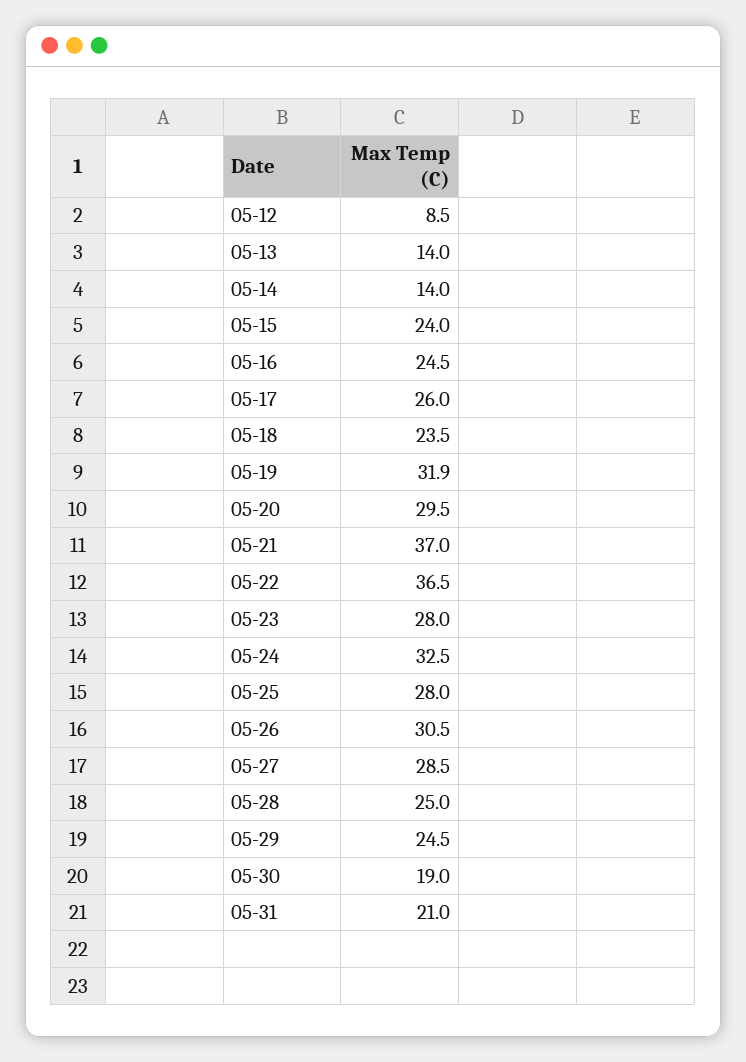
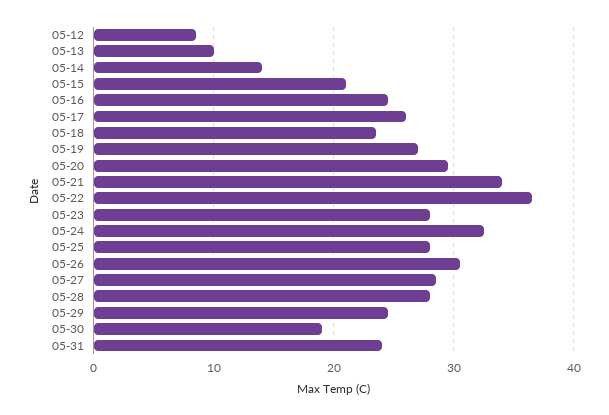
  {
    "05-12": 8.5,
-   "05-13": 14,
+   "05-13": 10,
    "05-14": 14,
-   "05-15": 24,
+   "05-15": 21,
    "05-16": 24.5,
    "05-17": 26,
    "05-18": 23.5,
-   "05-19": 31.9,
+   "05-19": 27,
    "05-20": 29.5,
-   "05-21": 37,
+   "05-21": 34,
    "05-22": 36.5,
    "05-23": 28,
    "05-24": 32.5,
    "05-25": 28,
    "05-26": 30.5,
    "05-27": 28.5,
-   "05-28": 25,
+   "05-28": 28,
    "05-29": 24.5,
    "05-30": 19,
-   "05-31": 21
+   "05-31": 24
  }

